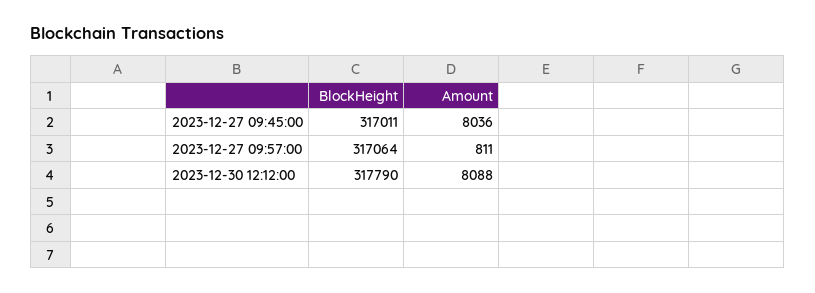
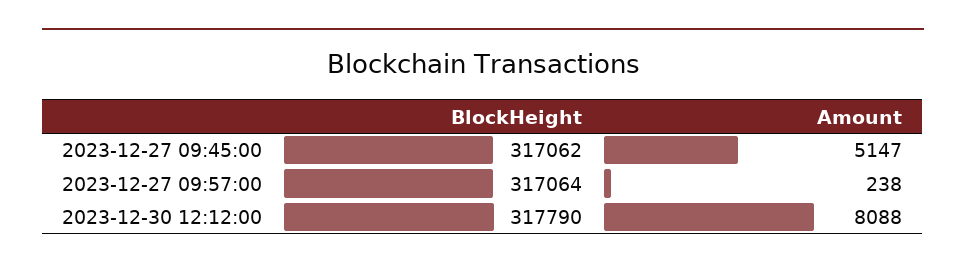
  {
    "BlockHeight": {
-     "2023-12-27 09:45:00": 317011,
+     "2023-12-27 09:45:00": 317062,
      "2023-12-27 09:57:00": 317064,
      "2023-12-30 12:12:00": 317790
    },
    "Amount": {
-     "2023-12-27 09:45:00": 8036,
+     "2023-12-27 09:45:00": 5147,
-     "2023-12-27 09:57:00": 811,
+     "2023-12-27 09:57:00": 238,
      "2023-12-30 12:12:00": 8088
    }
  }

